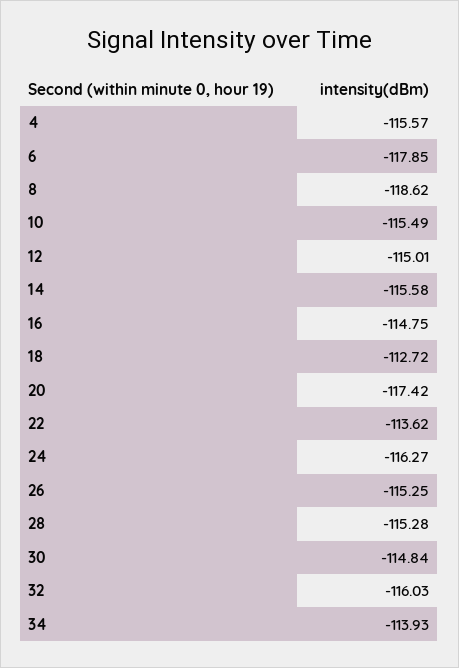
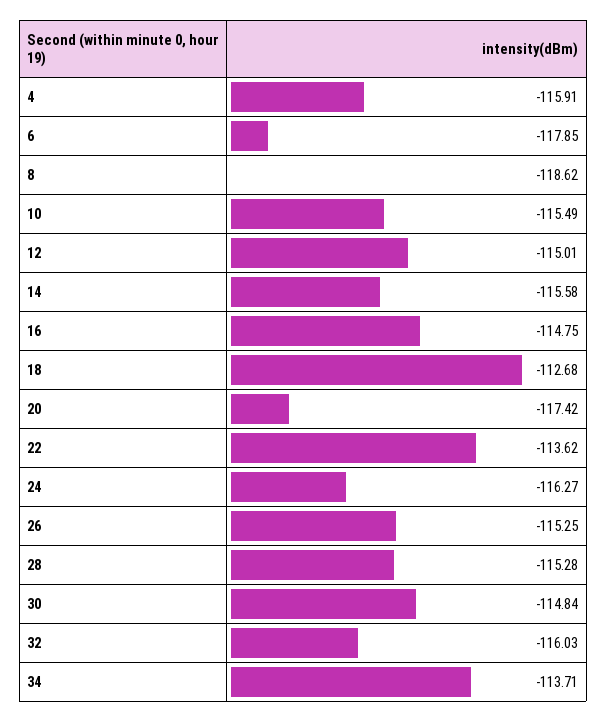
  {
-   "4": -115.57,
+   "4": -115.91,
    "6": -117.85,
    "8": -118.62,
    "10": -115.49,
    "12": -115.01,
    "14": -115.58,
    "16": -114.75,
-   "18": -112.72,
+   "18": -112.68,
    "20": -117.42,
    "22": -113.62,
    "24": -116.27,
    "26": -115.25,
    "28": -115.28,
    "30": -114.84,
    "32": -116.03,
-   "34": -113.93
+   "34": -113.71
  }

